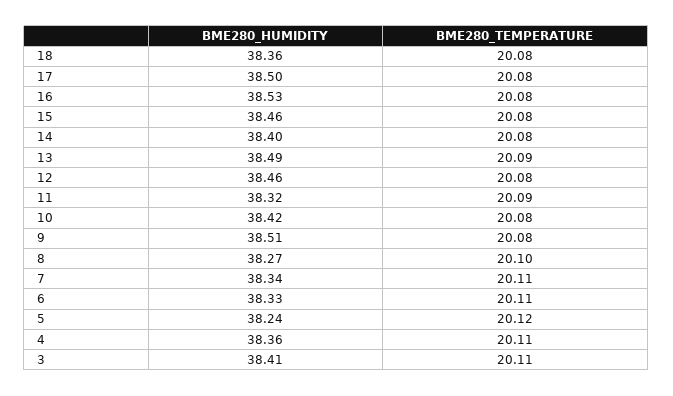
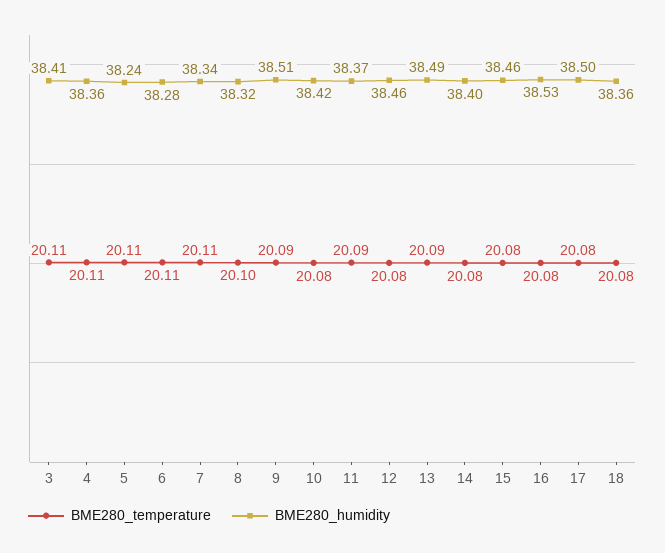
  {
    "BME280_HUMIDITY": {
      "18": 38.36,
      "17": 38.5,
      "16": 38.53,
      "15": 38.46,
      "14": 38.4,
      "13": 38.49,
      "12": 38.46,
-     "11": 38.32,
+     "11": 38.37,
      "10": 38.42,
      "9": 38.51,
-     "8": 38.27,
+     "8": 38.32,
      "7": 38.34,
-     "6": 38.33,
+     "6": 38.28,
      "5": 38.24,
      "4": 38.36,
      "3": 38.41
    },
    "BME280_TEMPERATURE": {
      "18": 20.08,
      "17": 20.08,
      "16": 20.08,
      "15": 20.08,
      "14": 20.08,
      "13": 20.09,
      "12": 20.08,
      "11": 20.09,
      "10": 20.08,
-     "9": 20.08,
+     "9": 20.09,
      "8": 20.1,
      "7": 20.11,
      "6": 20.11,
-     "5": 20.12,
+     "5": 20.11,
      "4": 20.11,
      "3": 20.11
    }
  }

